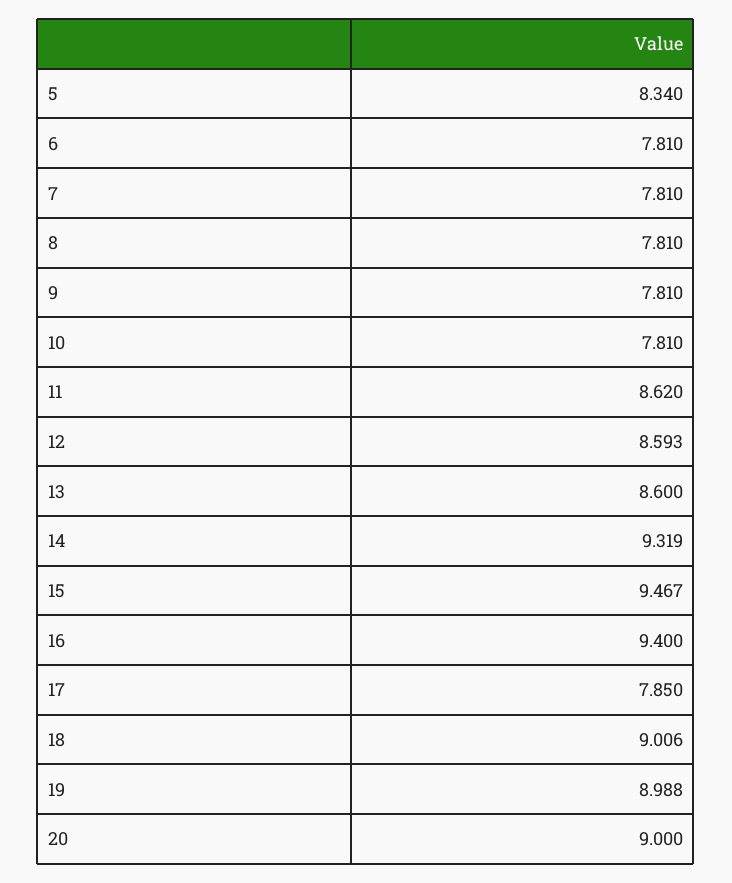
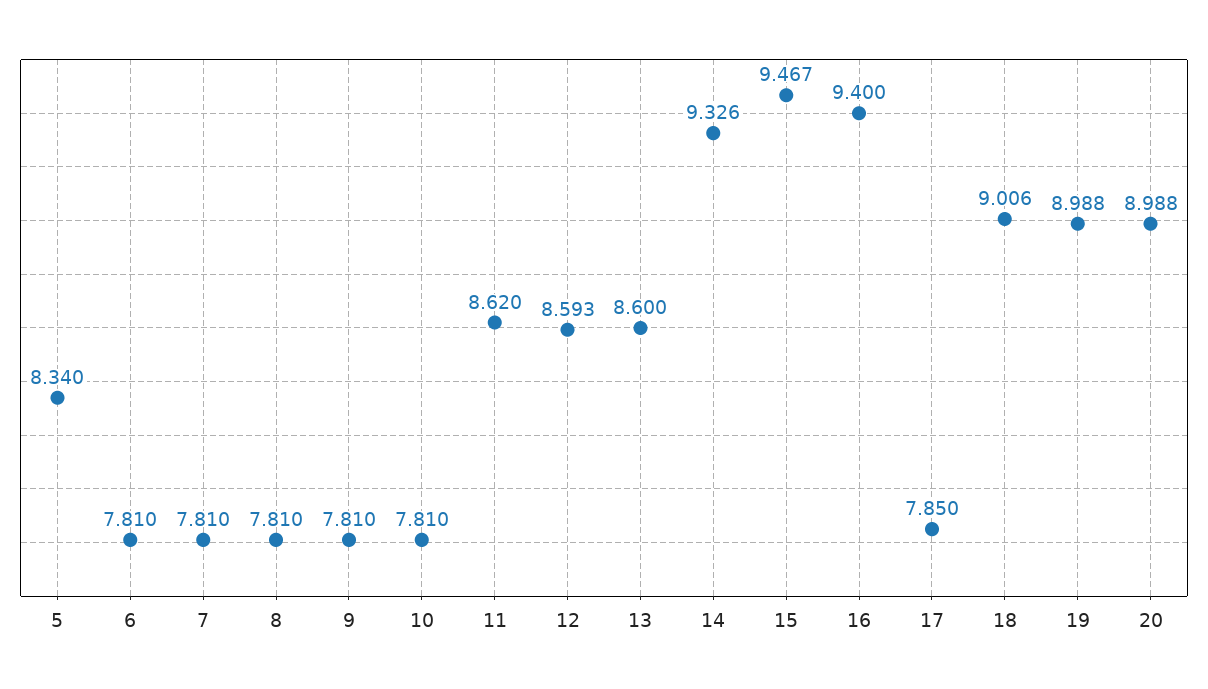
  {
    "5": 8.34,
    "6": 7.81,
    "7": 7.81,
    "8": 7.81,
    "9": 7.81,
    "10": 7.81,
    "11": 8.62,
    "12": 8.593,
    "13": 8.6,
-   "14": 9.319,
+   "14": 9.326,
    "15": 9.467,
    "16": 9.4,
    "17": 7.85,
    "18": 9.006,
    "19": 8.988,
-   "20": 9
+   "20": 8.988
  }

